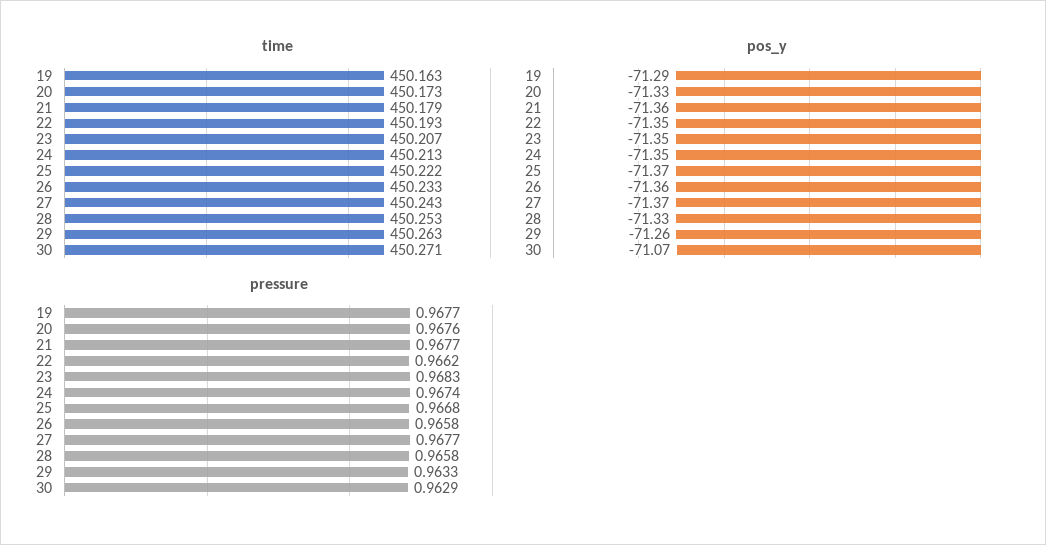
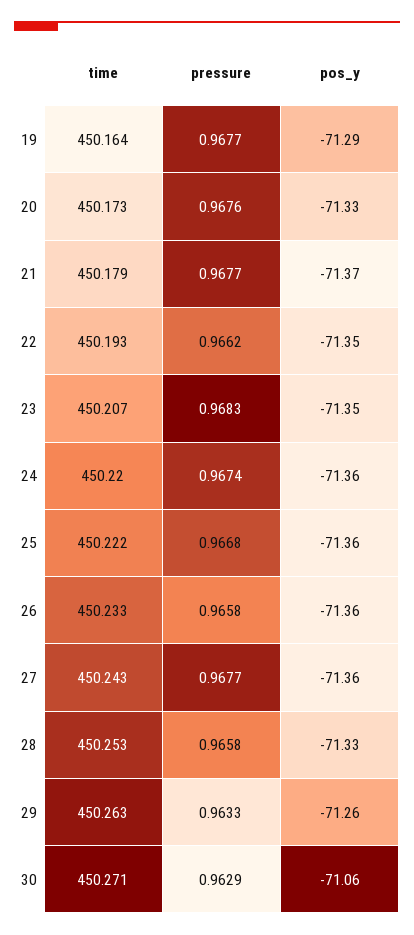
  {
    "time": {
-     "19": 450.163,
+     "19": 450.164,
      "20": 450.173,
      "21": 450.179,
      "22": 450.193,
      "23": 450.207,
-     "24": 450.213,
+     "24": 450.22,
      "25": 450.222,
      "26": 450.233,
      "27": 450.243,
      "28": 450.253,
      "29": 450.263,
      "30": 450.271
    },
    "pos_y": {
      "19": -71.29,
      "20": -71.33,
-     "21": -71.36,
+     "21": -71.37,
      "22": -71.35,
      "23": -71.35,
-     "24": -71.35,
+     "24": -71.36,
-     "25": -71.37,
+     "25": -71.36,
      "26": -71.36,
-     "27": -71.37,
+     "27": -71.36,
      "28": -71.33,
      "29": -71.26,
-     "30": -71.07
+     "30": -71.06
    },
    "pressure": {
      "19": 0.9677,
      "20": 0.9676,
      "21": 0.9677,
      "22": 0.9662,
      "23": 0.9683,
      "24": 0.9674,
      "25": 0.9668,
      "26": 0.9658,
      "27": 0.9677,
      "28": 0.9658,
      "29": 0.9633,
      "30": 0.9629
    }
  }

